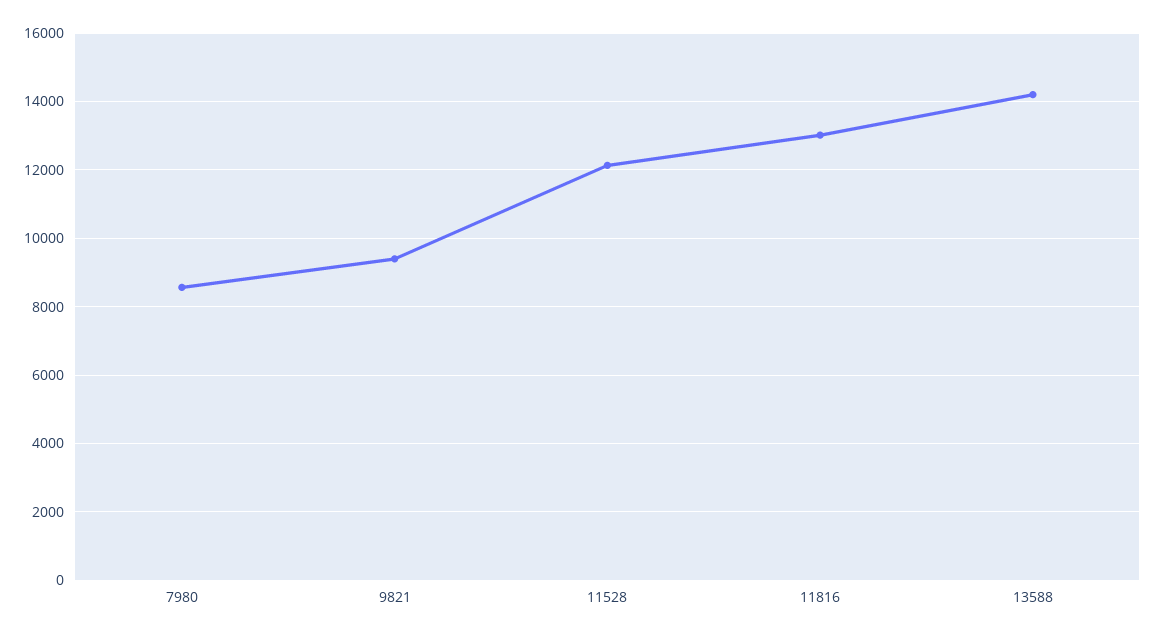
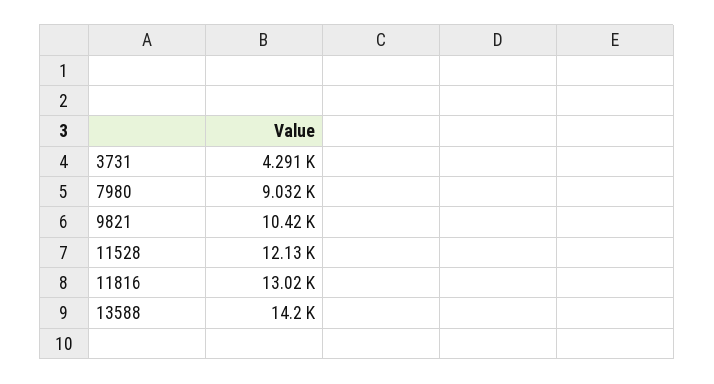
  {
-   "7980": 8600,
+   "7980": 9032,
-   "9821": 9400,
+   "9821": 10420,
    "11528": 12130,
    "11816": 13020,
-   "13588": 14200
+   "13588": 14200,
+   "3731": 4291
  }

